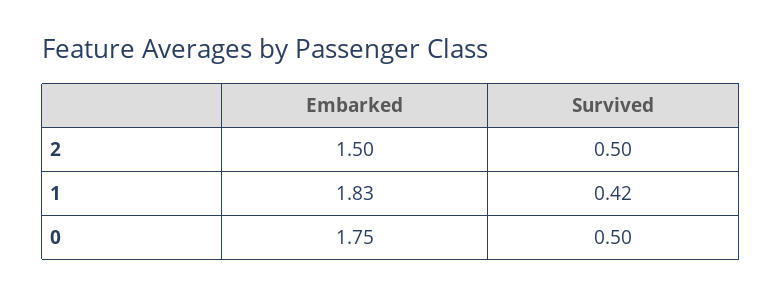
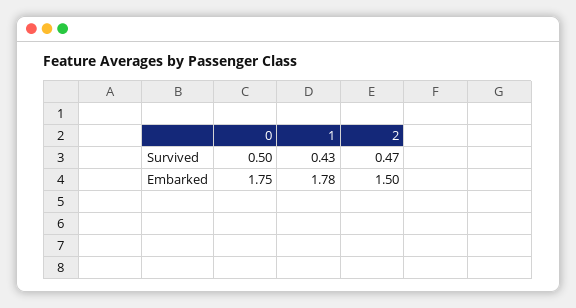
  {
    "Embarked": {
      "2": 1.5,
-     "1": 1.83,
+     "1": 1.78,
      "0": 1.75
    },
    "Survived": {
-     "2": 0.5,
+     "2": 0.47,
-     "1": 0.42,
+     "1": 0.43,
      "0": 0.5
    }
  }

